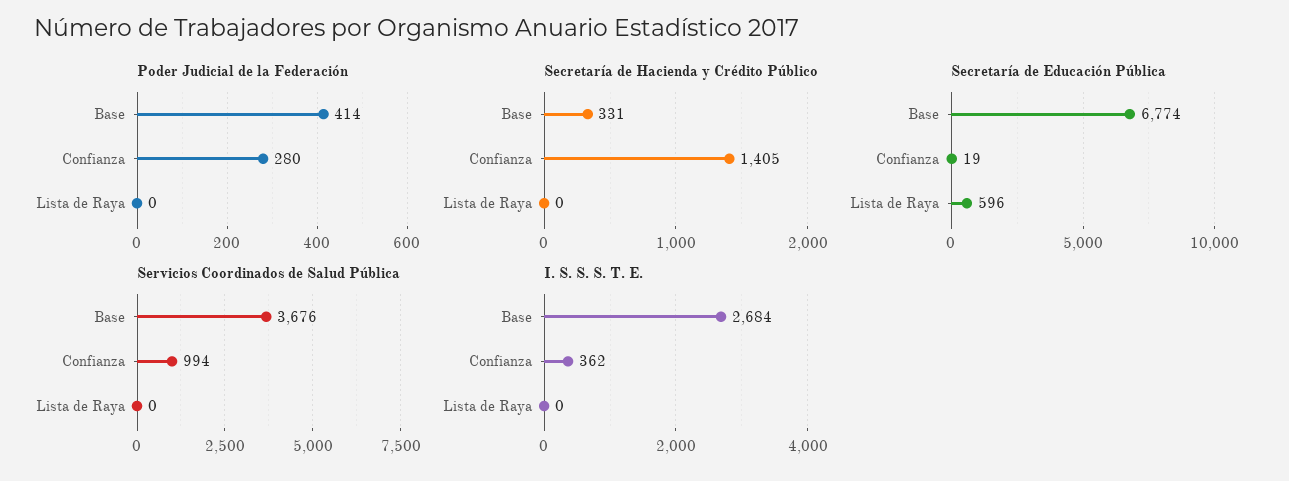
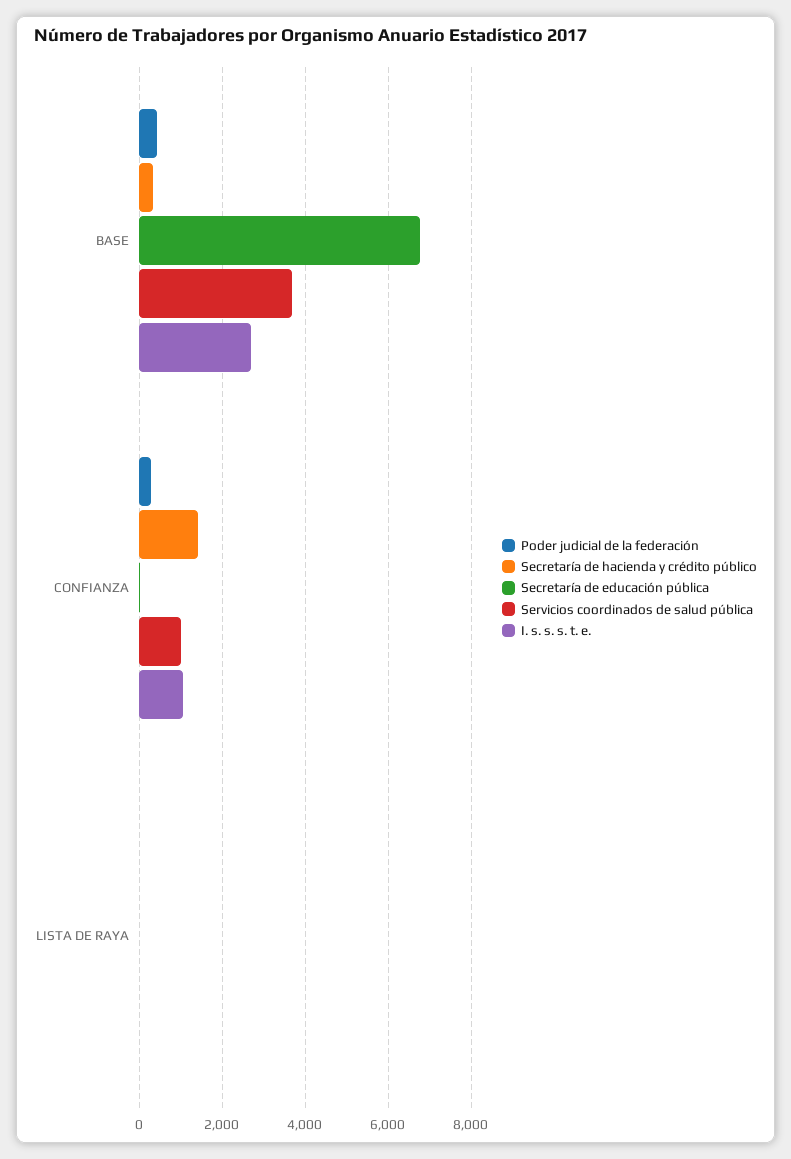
  {
    "Poder Judicial de la Federación": {
      "Base": 414,
      "Confianza": 280,
      "Lista de Raya": 0
    },
    "Secretaría de Hacienda y Crédito Público": {
      "Base": 331,
      "Confianza": 1405,
      "Lista de Raya": 0
    },
    "Secretaría de Educación Pública": {
      "Base": 6774,
      "Confianza": 19,
-     "Lista de Raya": 596
+     "Lista de Raya": 0
    },
    "Servicios Coordinados de Salud Pública": {
      "Base": 3676,
      "Confianza": 994,
      "Lista de Raya": 0
    },
    "I. S. S. S. T. E.": {
      "Base": 2684,
-     "Confianza": 362,
+     "Confianza": 1000,
      "Lista de Raya": 0
    }
  }

